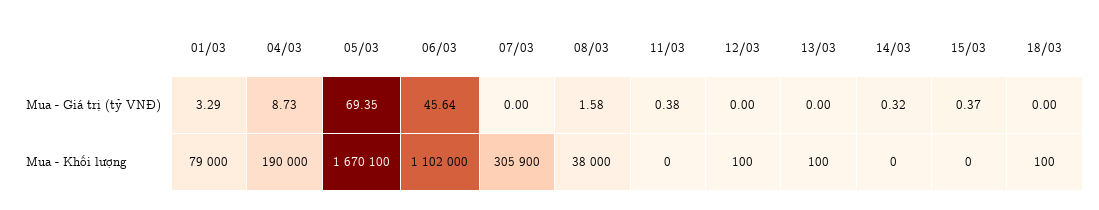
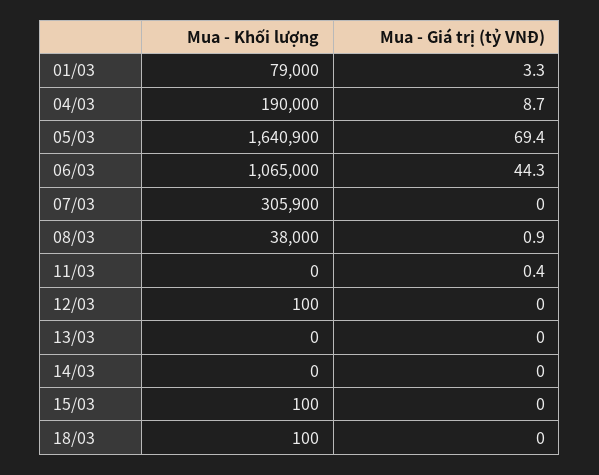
  {
    "01/03": {
      "Mua - Giá trị (tỷ VNĐ)": 3.29,
      "Mua - Khối lượng": 79000
    },
    "04/03": {
      "Mua - Giá trị (tỷ VNĐ)": 8.73,
      "Mua - Khối lượng": 190000
    },
    "05/03": {
      "Mua - Giá trị (tỷ VNĐ)": 69.35,
-     "Mua - Khối lượng": 1670100
+     "Mua - Khối lượng": 1640900
    },
    "06/03": {
-     "Mua - Giá trị (tỷ VNĐ)": 45.64,
+     "Mua - Giá trị (tỷ VNĐ)": 44.3,
-     "Mua - Khối lượng": 1102000
+     "Mua - Khối lượng": 1065000
    },
    "07/03": {
      "Mua - Giá trị (tỷ VNĐ)": 0,
      "Mua - Khối lượng": 305900
    },
    "08/03": {
-     "Mua - Giá trị (tỷ VNĐ)": 1.58,
+     "Mua - Giá trị (tỷ VNĐ)": 0.9,
      "Mua - Khối lượng": 38000
    },
    "11/03": {
      "Mua - Giá trị (tỷ VNĐ)": 0.38,
      "Mua - Khối lượng": 0
    },
    "12/03": {
      "Mua - Giá trị (tỷ VNĐ)": 0,
      "Mua - Khối lượng": 100
    },
    "13/03": {
      "Mua - Giá trị (tỷ VNĐ)": 0,
-     "Mua - Khối lượng": 100
+     "Mua - Khối lượng": 0
    },
    "14/03": {
-     "Mua - Giá trị (tỷ VNĐ)": 0.32,
+     "Mua - Giá trị (tỷ VNĐ)": 0,
      "Mua - Khối lượng": 0
    },
    "15/03": {
-     "Mua - Giá trị (tỷ VNĐ)": 0.37,
+     "Mua - Giá trị (tỷ VNĐ)": 0,
-     "Mua - Khối lượng": 0
+     "Mua - Khối lượng": 100
    },
    "18/03": {
      "Mua - Giá trị (tỷ VNĐ)": 0,
      "Mua - Khối lượng": 100
    }
  }

